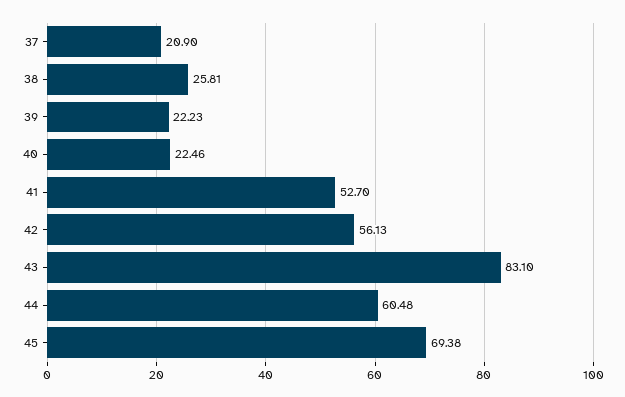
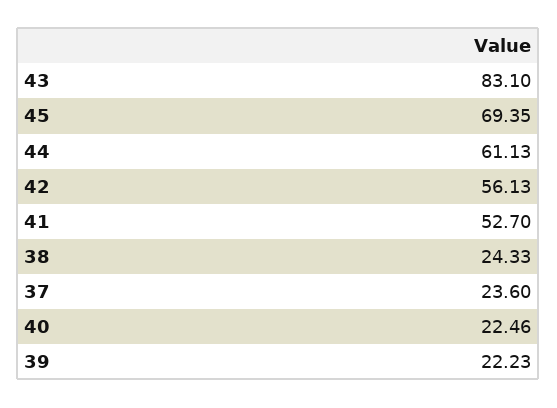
  {
-   "37": 20.9,
+   "37": 23.6,
-   "38": 25.81,
+   "38": 24.33,
    "39": 22.23,
    "40": 22.46,
    "41": 52.7,
    "42": 56.13,
    "43": 83.1,
-   "44": 60.48,
+   "44": 61.13,
-   "45": 69.38
+   "45": 69.35
  }

